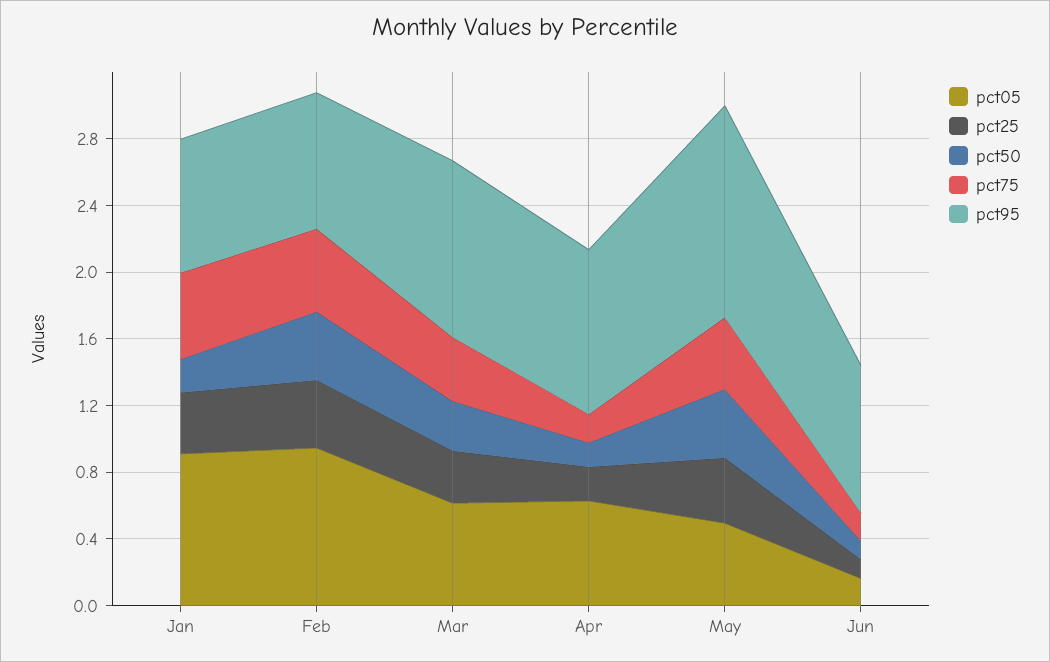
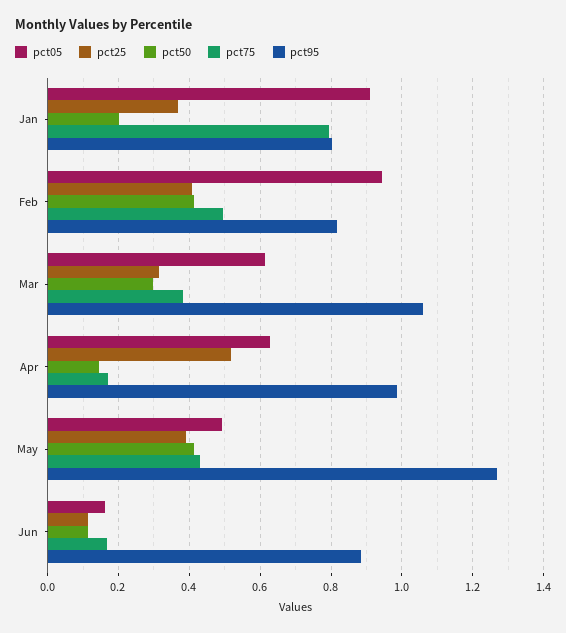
  {
    "pct05": {
      "Jan": 0.9,
      "Feb": 0.94,
      "Mar": 0.62,
      "Apr": 0.62,
      "May": 0.5,
      "Jun": 0.16
    },
    "pct25": {
      "Jan": 0.36,
      "Feb": 0.4,
      "Mar": 0.32,
-     "Apr": 0.2,
+     "Apr": 0.52,
      "May": 0.4,
      "Jun": 0.12
    },
    "pct50": {
      "Jan": 0.2,
      "Feb": 0.42,
      "Mar": 0.3,
      "Apr": 0.14,
      "May": 0.42,
      "Jun": 0.12
    },
    "pct75": {
-     "Jan": 0.5,
+     "Jan": 0.8,
      "Feb": 0.5,
      "Mar": 0.38,
      "Apr": 0.18,
      "May": 0.44,
      "Jun": 0.16
    },
    "pct95": {
      "Jan": 0.8,
      "Feb": 0.82,
      "Mar": 1.06,
      "Apr": 0.98,
      "May": 1.26,
      "Jun": 0.88
    }
  }

